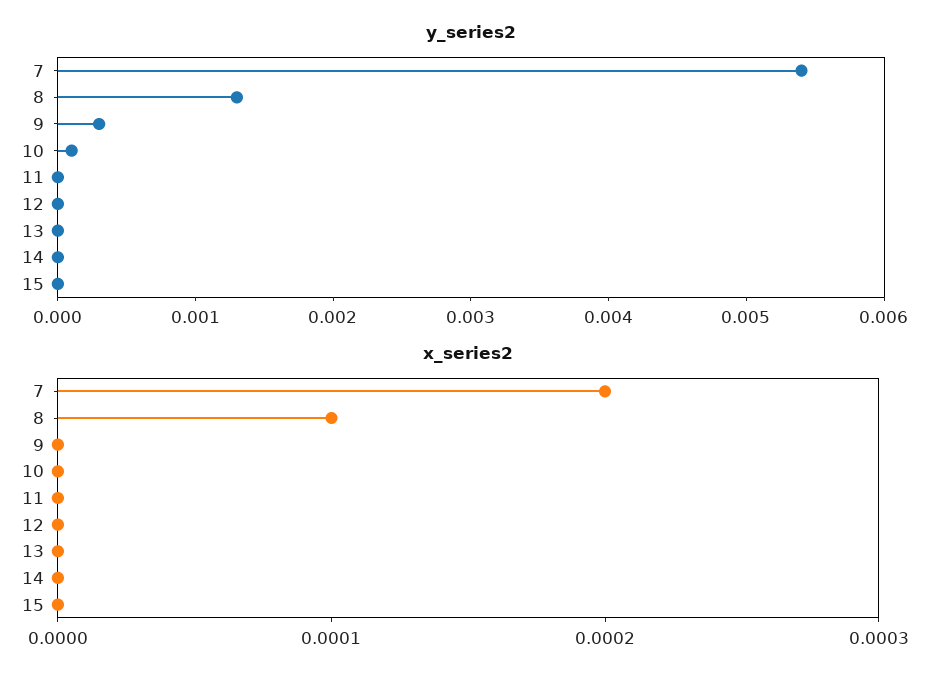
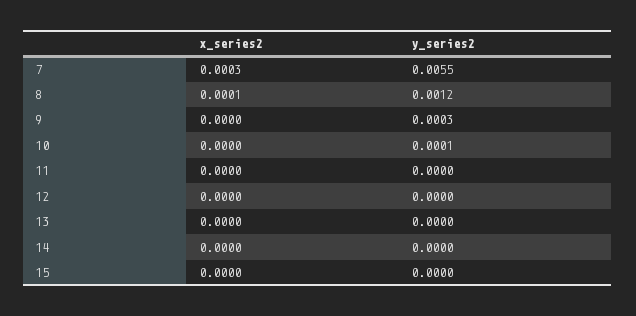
  {
    "y_series2": {
-     "7": 0.0054,
+     "7": 0.0055,
-     "8": 0.0013,
+     "8": 0.0012,
      "9": 0.0003,
      "10": 0.0001,
      "11": 0,
      "12": 0,
      "13": 0,
      "14": 0,
      "15": 0
    },
    "x_series2": {
-     "7": 0.0002,
+     "7": 0.0003,
      "8": 0.0001,
      "9": 0,
      "10": 0,
      "11": 0,
      "12": 0,
      "13": 0,
      "14": 0,
      "15": 0
    }
  }

